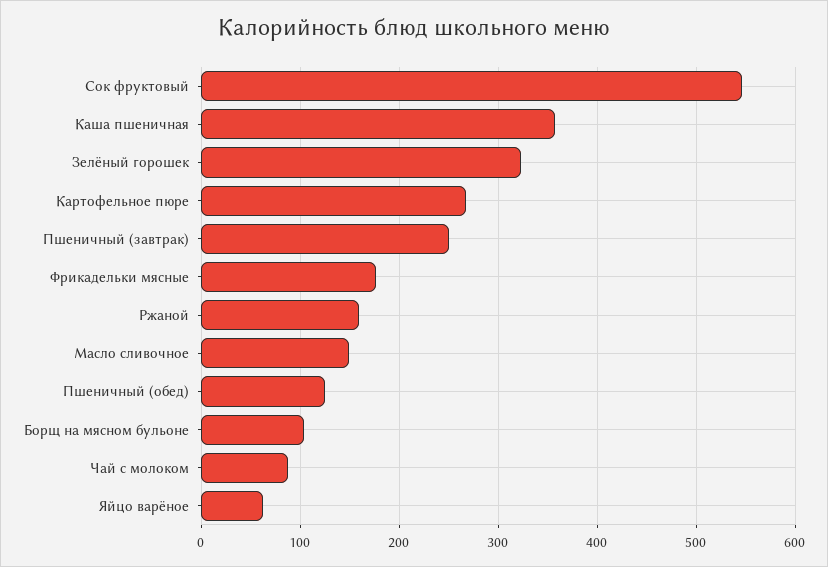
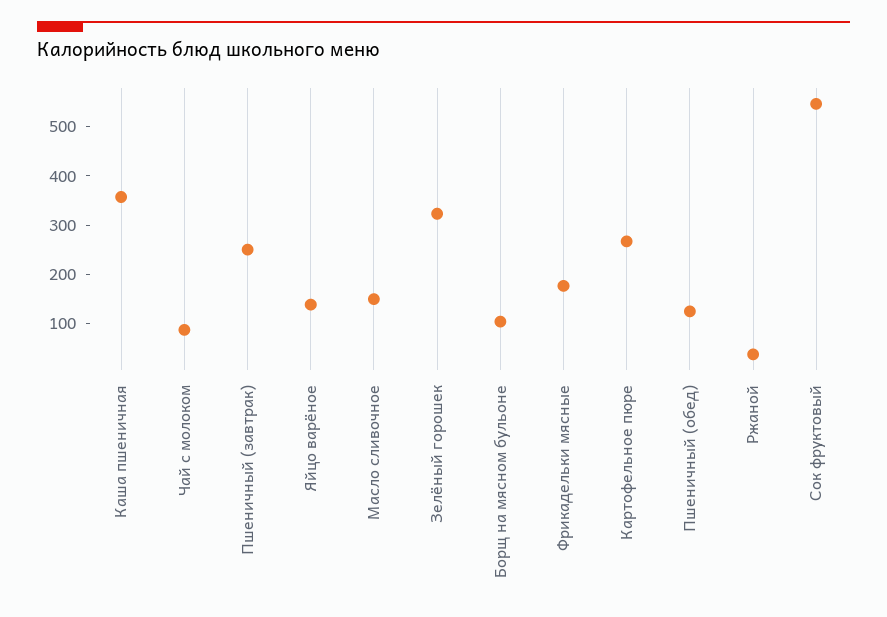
  {
    "Сок фруктовый": 550,
    "Каша пшеничная": 360,
    "Зелёный горошек": 320,
    "Картофельное пюре": 270,
    "Пшеничный (завтрак)": 250,
    "Фрикадельки мясные": 180,
-   "Ржаной": 160,
+   "Ржаной": 40,
    "Масло сливочное": 150,
    "Пшеничный (обед)": 130,
    "Борщ на мясном бульоне": 100,
    "Чай с молоком": 90,
-   "Яйцо варёное": 60
+   "Яйцо варёное": 140
  }

